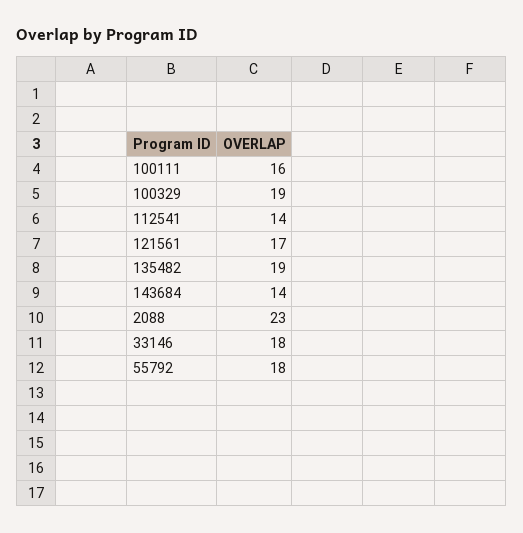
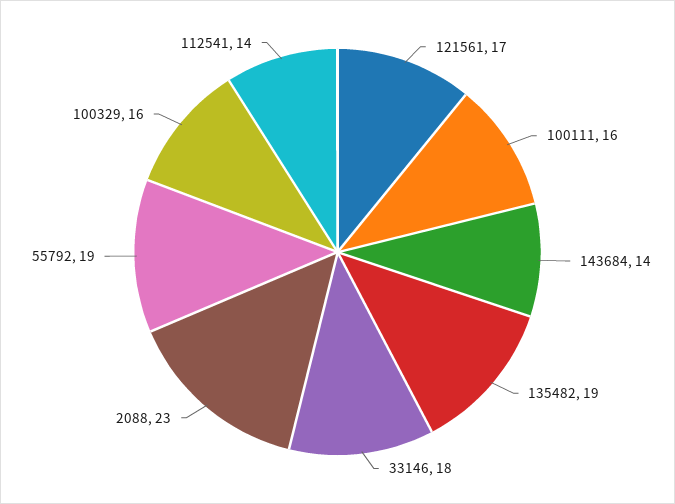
  {
    "100111": 16,
-   "100329": 19,
+   "100329": 16,
    "112541": 14,
    "121561": 17,
    "135482": 19,
    "143684": 14,
    "2088": 23,
    "33146": 18,
-   "55792": 18
+   "55792": 19
  }

